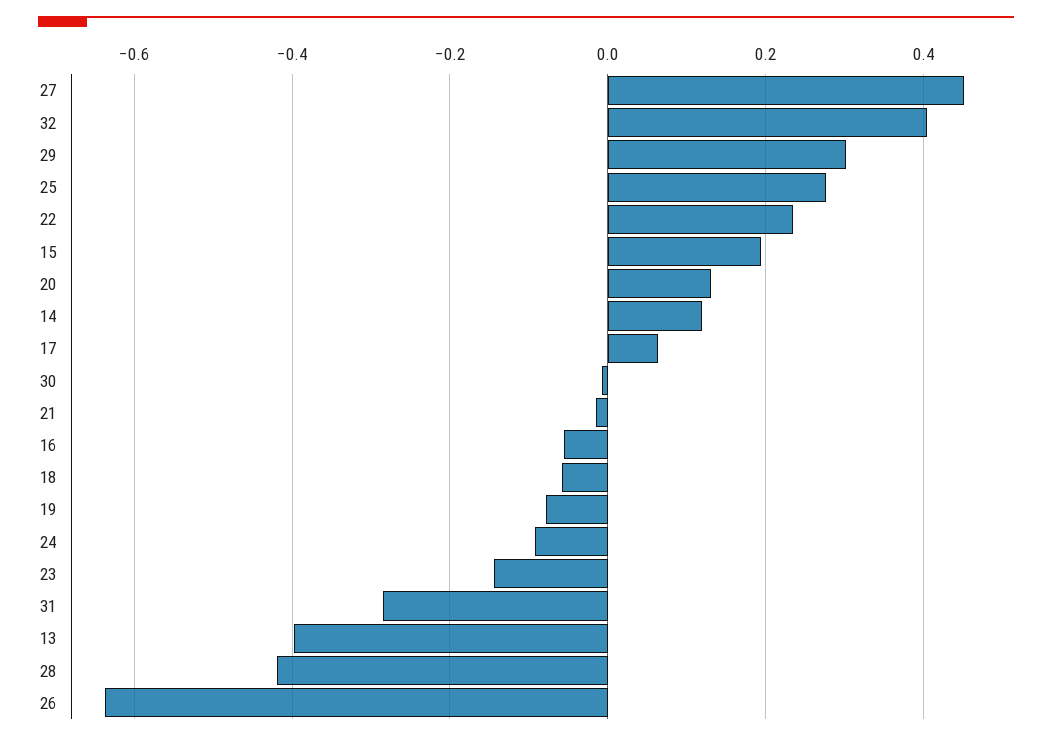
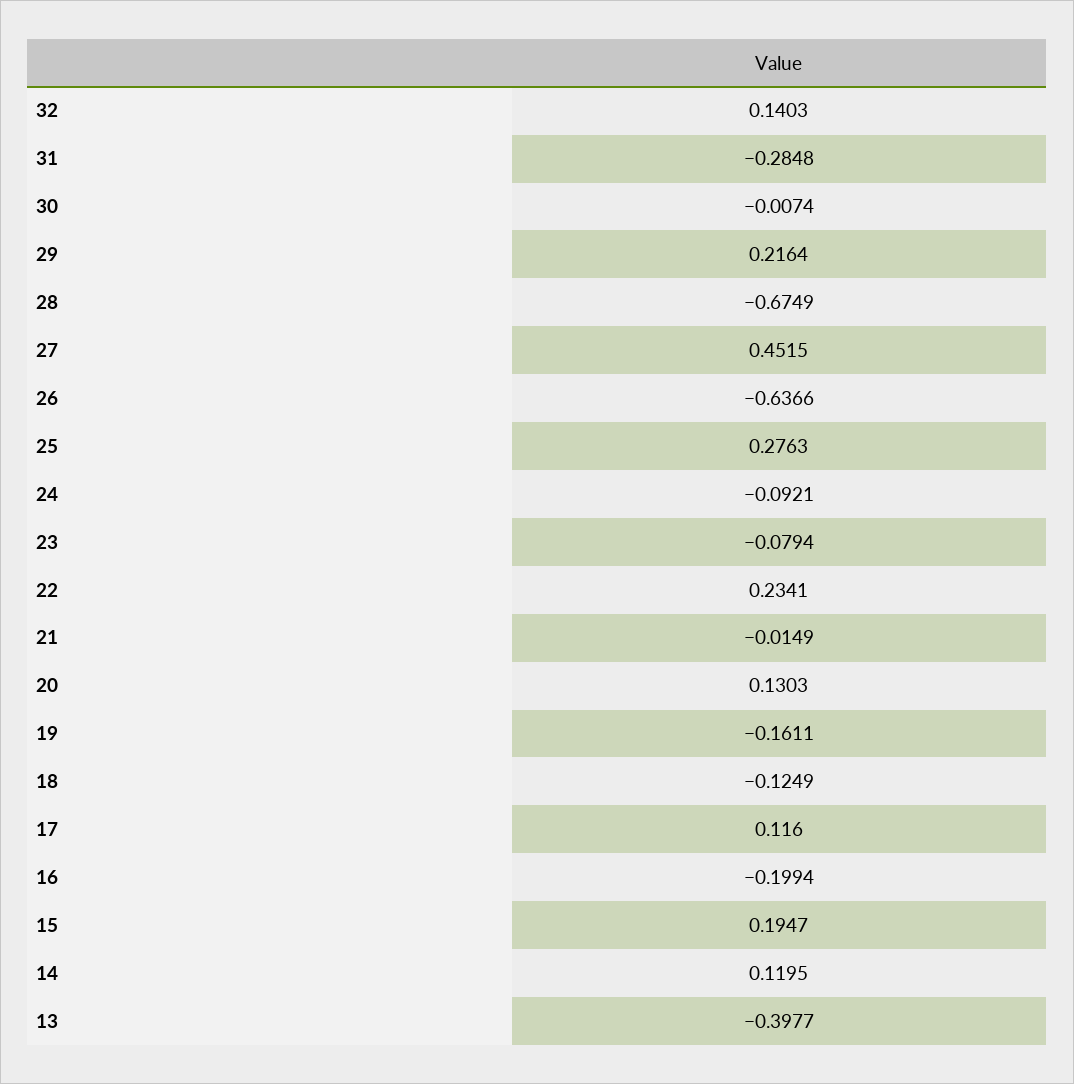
  {
    "27": 0.4515,
-   "32": 0.4,
+   "32": 0.1403,
-   "29": 0.3,
+   "29": 0.2164,
    "25": 0.2763,
    "22": 0.2341,
    "15": 0.1947,
    "20": 0.1303,
    "14": 0.1195,
-   "17": 0.06,
+   "17": 0.116,
    "30": -0.0074,
    "21": -0.0149,
-   "16": -0.06,
+   "16": -0.1994,
-   "18": -0.06,
+   "18": -0.1249,
-   "19": -0.08,
+   "19": -0.1611,
    "24": -0.0921,
-   "23": -0.14,
+   "23": -0.0794,
    "31": -0.2848,
    "13": -0.3977,
-   "28": -0.42,
+   "28": -0.6749,
    "26": -0.6366
  }

